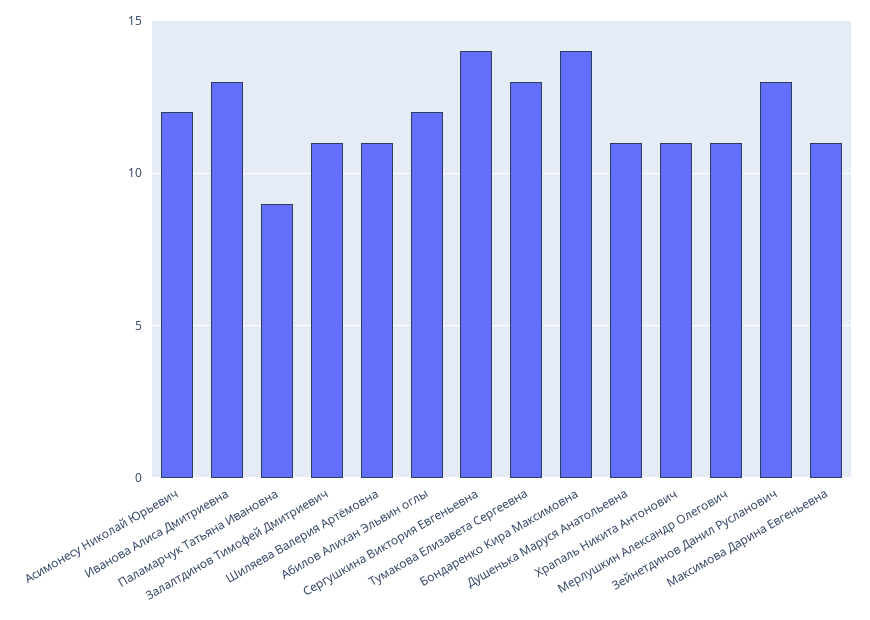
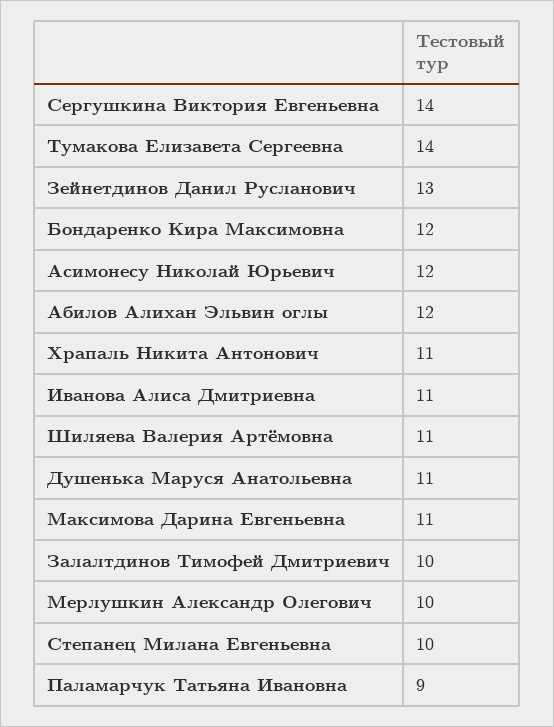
  {
    "Асимонесу Николай Юрьевич": 12,
-   "Иванова Алиса Дмитриевна": 13,
+   "Иванова Алиса Дмитриевна": 11,
    "Паламарчук Татьяна Ивановна": 9,
-   "Залалтдинов Тимофей Дмитриевич": 11,
+   "Залалтдинов Тимофей Дмитриевич": 10,
    "Шиляева Валерия Артёмовна": 11,
    "Абилов Алихан Эльвин оглы": 12,
    "Сергушкина Виктория Евгеньевна": 14,
-   "Тумакова Елизавета Сергеевна": 13,
+   "Тумакова Елизавета Сергеевна": 14,
-   "Бондаренко Кира Максимовна": 14,
+   "Бондаренко Кира Максимовна": 12,
    "Душенька Маруся Анатольевна": 11,
    "Храпаль Никита Антонович": 11,
-   "Мерлушкин Александр Олегович": 11,
+   "Мерлушкин Александр Олегович": 10,
    "Зейнетдинов Данил Русланович": 13,
-   "Максимова Дарина Евгеньевна": 11
+   "Максимова Дарина Евгеньевна": 11,
+   "Степанец Милана Евгеньевна": 10
  }

